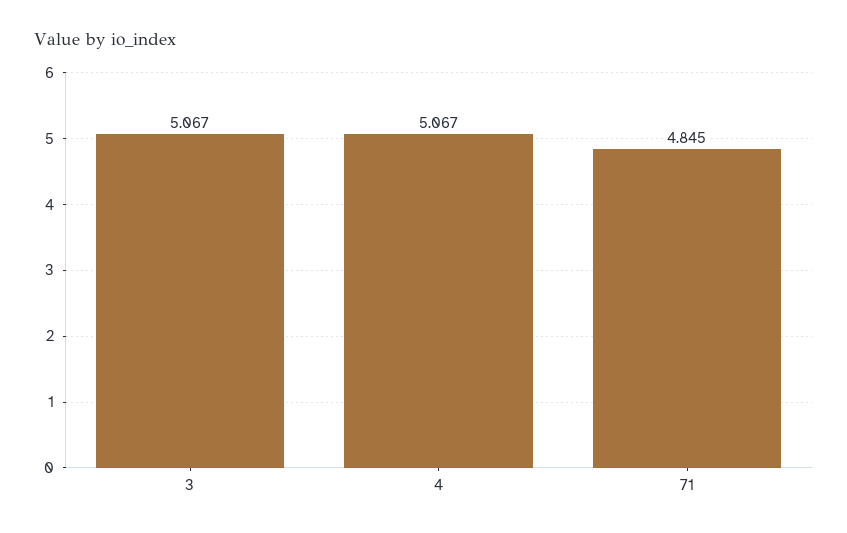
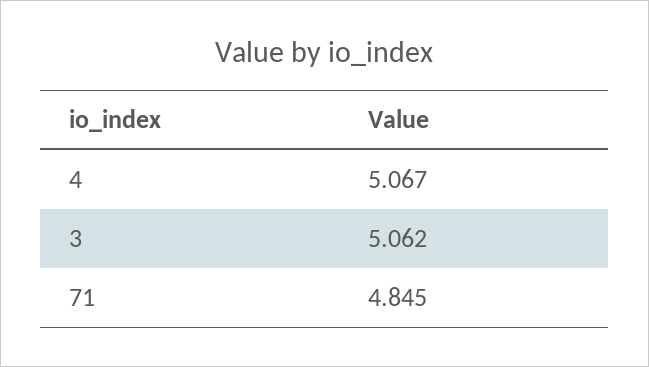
  {
-   "3": 5.067,
+   "3": 5.062,
    "4": 5.067,
    "71": 4.845
  }

